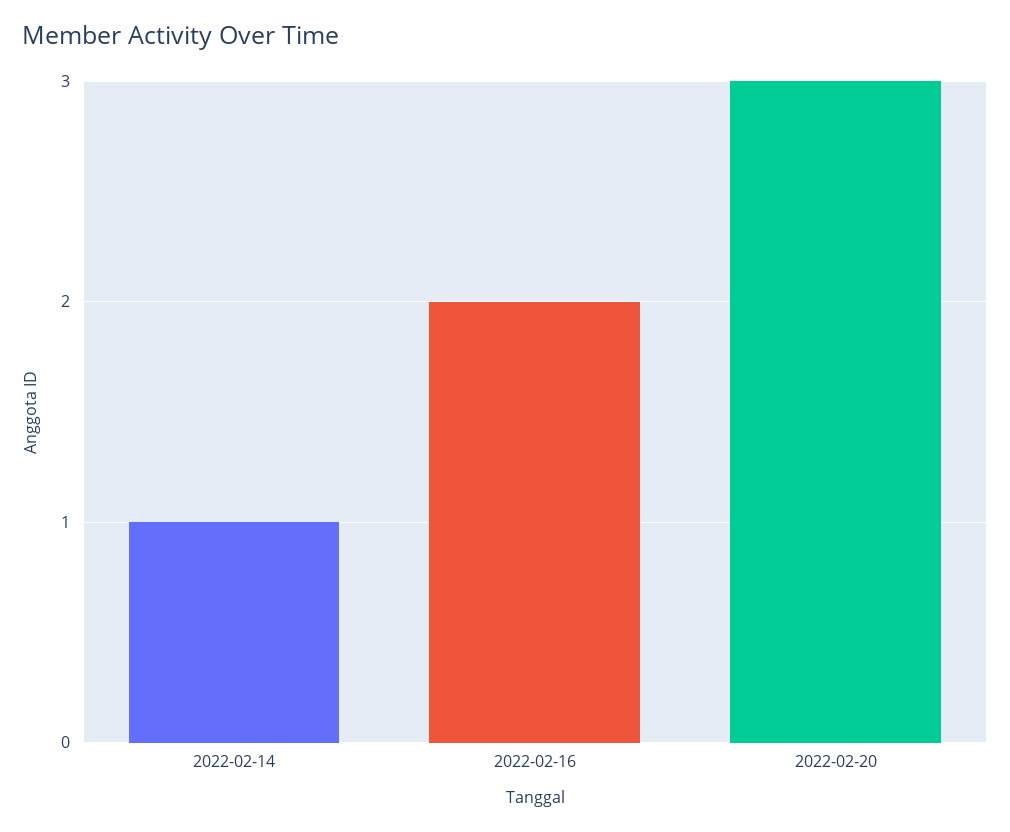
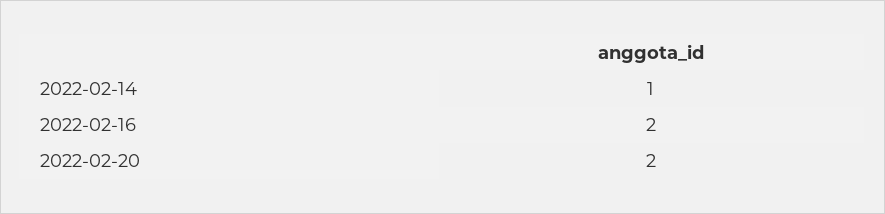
  {
    "2022-02-14": 1,
    "2022-02-16": 2,
-   "2022-02-20": 3
+   "2022-02-20": 2
  }

